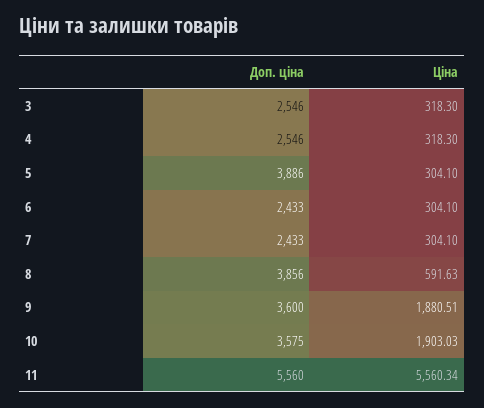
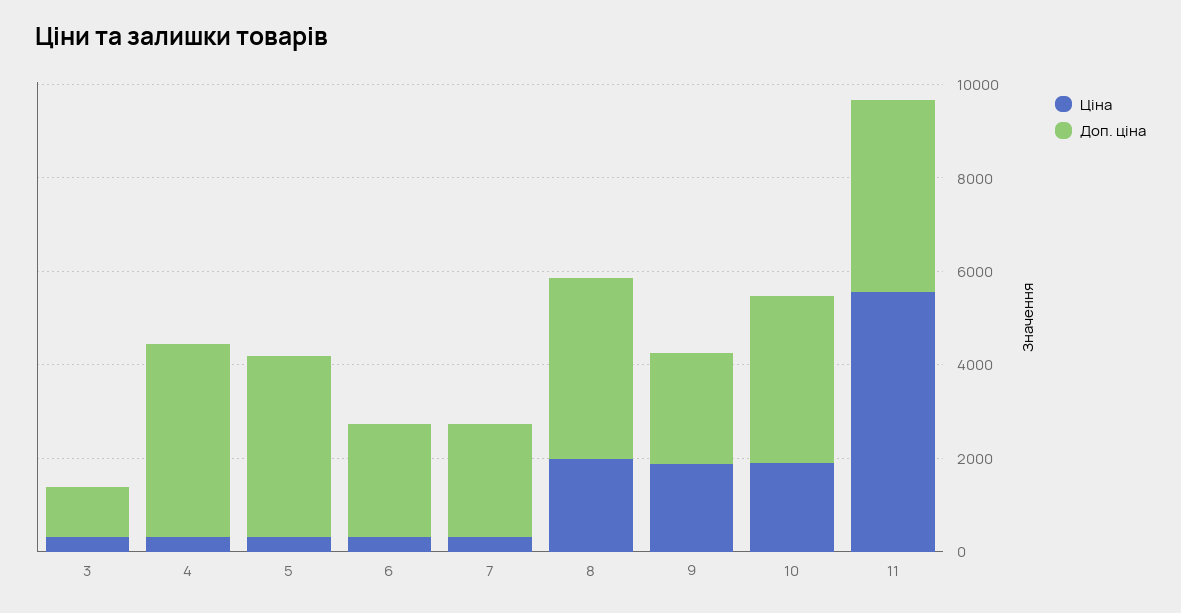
  {
    "Доп. ціна": {
-     "3": 2546,
+     "3": 1000,
-     "4": 2546,
+     "4": 4000,
      "5": 3886,
      "6": 2433,
      "7": 2433,
      "8": 3856,
-     "9": 3600,
+     "9": 2500,
      "10": 3575,
-     "11": 5560
+     "11": 4000
    },
    "Ціна": {
      "3": 318.3,
      "4": 318.3,
      "5": 304.1,
      "6": 304.1,
      "7": 304.1,
-     "8": 591.63,
+     "8": 2000,
      "9": 1880.51,
      "10": 1903.03,
      "11": 5560.34
    }
  }

